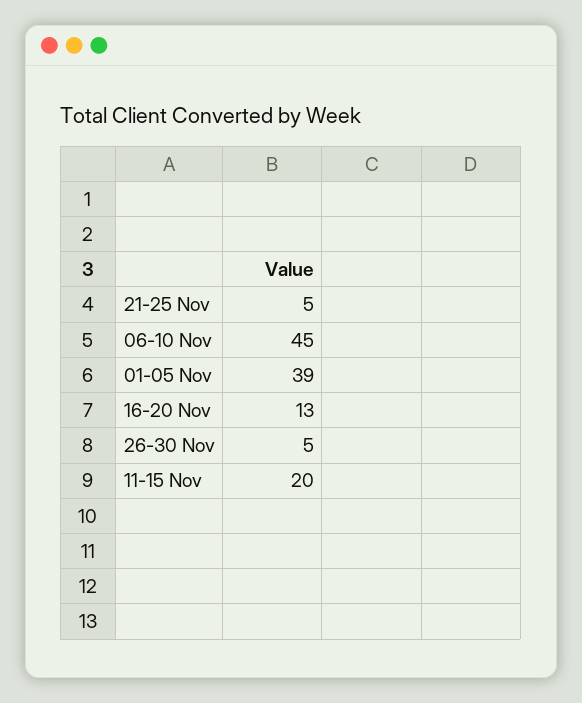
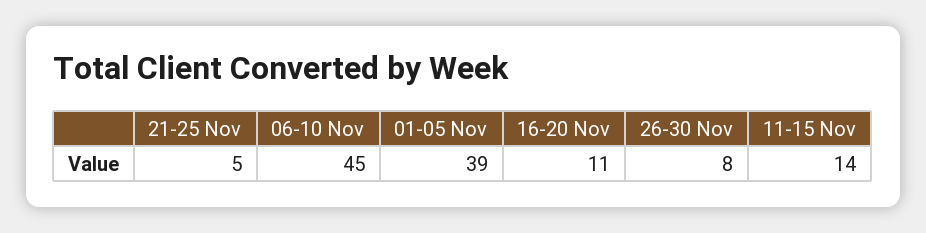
  {
    "21-25 Nov": 5,
    "06-10 Nov": 45,
    "01-05 Nov": 39,
-   "16-20 Nov": 13,
+   "16-20 Nov": 11,
-   "26-30 Nov": 5,
+   "26-30 Nov": 8,
-   "11-15 Nov": 20
+   "11-15 Nov": 14
  }

